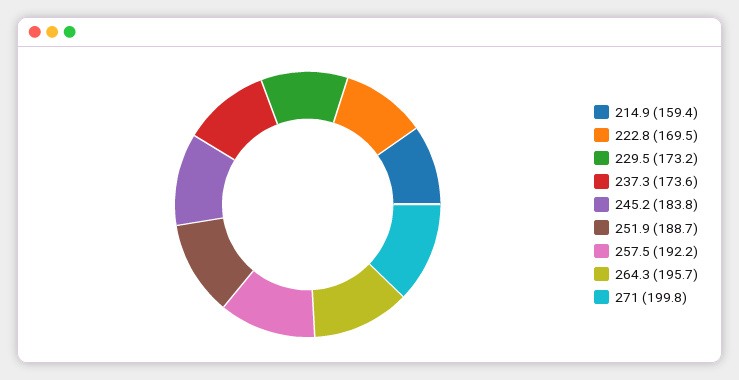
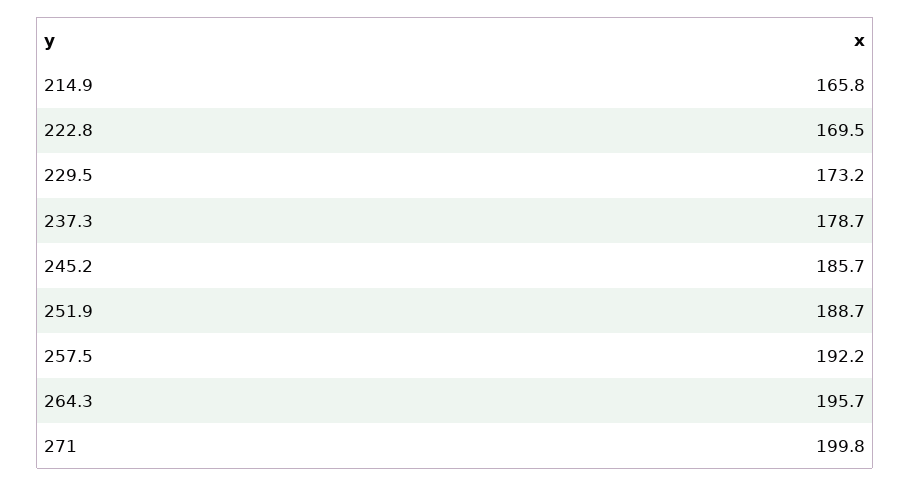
  {
-   "214.9": 159.4,
+   "214.9": 165.8,
    "222.8": 169.5,
    "229.5": 173.2,
-   "237.3": 173.6,
+   "237.3": 178.7,
-   "245.2": 183.8,
+   "245.2": 185.7,
    "251.9": 188.7,
    "257.5": 192.2,
    "264.3": 195.7,
    "271": 199.8
  }

